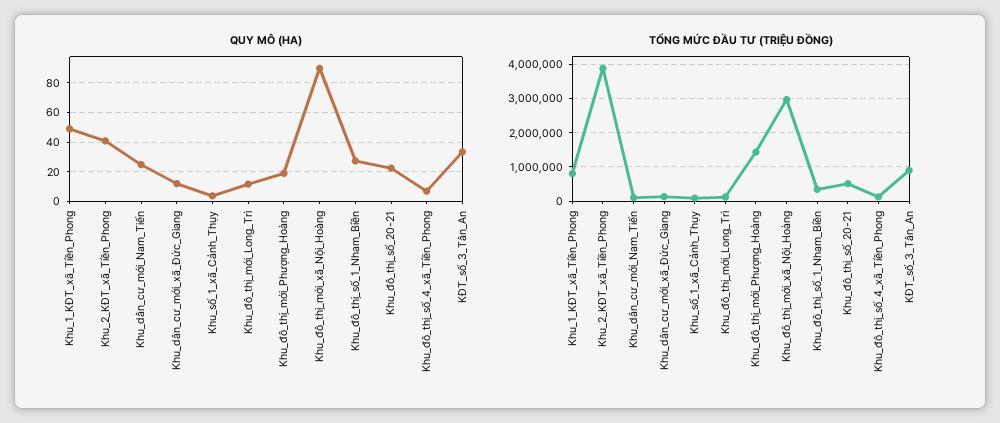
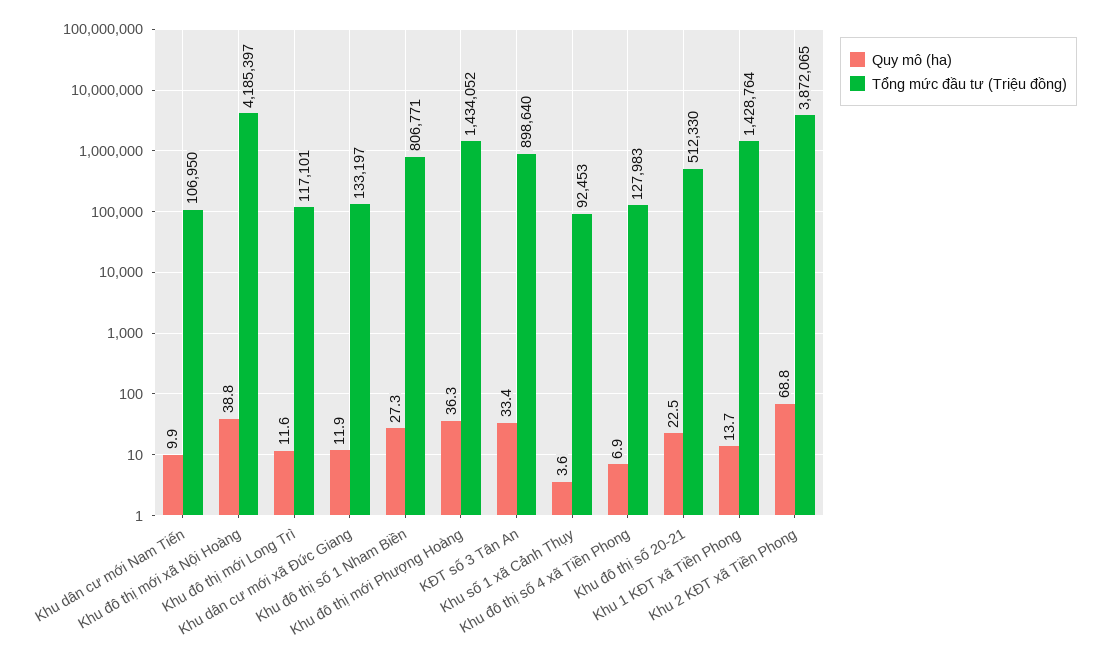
  {
    "QUY MÔ (HA)": {
-     "Khu_1_KĐT_xã_Tiền_Phong": 50,
+     "Khu_1_KĐT_xã_Tiền_Phong": 13.7,
-     "Khu_2_KĐT_xã_Tiền_Phong": 40,
+     "Khu_2_KĐT_xã_Tiền_Phong": 68.8,
-     "Khu_dân_cư_mới_Nam_Tiến": 25,
+     "Khu_dân_cư_mới_Nam_Tiến": 9.9,
      "Khu_dân_cư_mới_xã_Đức_Giang": 11.9,
      "Khu_số_1_xã_Cảnh_Thụy": 3.6,
      "Khu_đô_thị_mới_Long_Trì": 11.6,
-     "Khu_đô_thị_mới_Phượng_Hoàng": 20,
+     "Khu_đô_thị_mới_Phượng_Hoàng": 36.3,
-     "Khu_đô_thị_mới_xã_Nội_Hoàng": 90,
+     "Khu_đô_thị_mới_xã_Nội_Hoàng": 38.8,
      "Khu_đô_thị_số_1_Nham_Biền": 27.3,
      "Khu_đô_thị_số_20-21": 22.5,
      "Khu_đô_thị_số_4_xã_Tiền_Phong": 6.9,
      "KĐT_số_3_Tân_An": 33.4
    },
    "TỔNG MỨC ĐẦU TƯ (TRIỆU ĐỒNG)": {
-     "Khu_1_KĐT_xã_Tiền_Phong": 800000,
+     "Khu_1_KĐT_xã_Tiền_Phong": 1428764,
      "Khu_2_KĐT_xã_Tiền_Phong": 3872065,
      "Khu_dân_cư_mới_Nam_Tiến": 106950,
      "Khu_dân_cư_mới_xã_Đức_Giang": 133197,
      "Khu_số_1_xã_Cảnh_Thụy": 92453,
      "Khu_đô_thị_mới_Long_Trì": 117101,
      "Khu_đô_thị_mới_Phượng_Hoàng": 1434052,
-     "Khu_đô_thị_mới_xã_Nội_Hoàng": 3000000,
+     "Khu_đô_thị_mới_xã_Nội_Hoàng": 4185397,
-     "Khu_đô_thị_số_1_Nham_Biền": 400000,
+     "Khu_đô_thị_số_1_Nham_Biền": 806771,
      "Khu_đô_thị_số_20-21": 512330,
      "Khu_đô_thị_số_4_xã_Tiền_Phong": 127983,
      "KĐT_số_3_Tân_An": 898640
    }
  }

